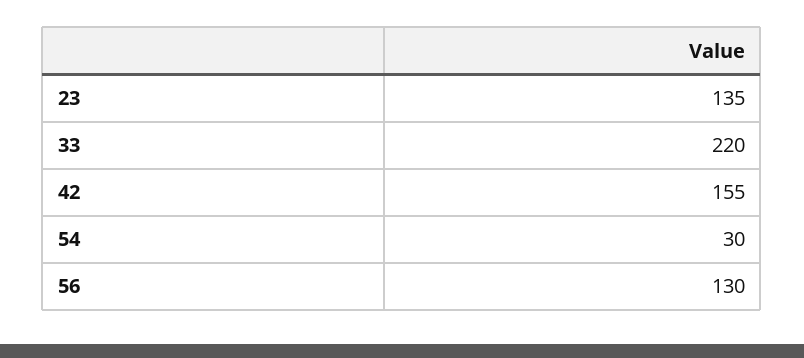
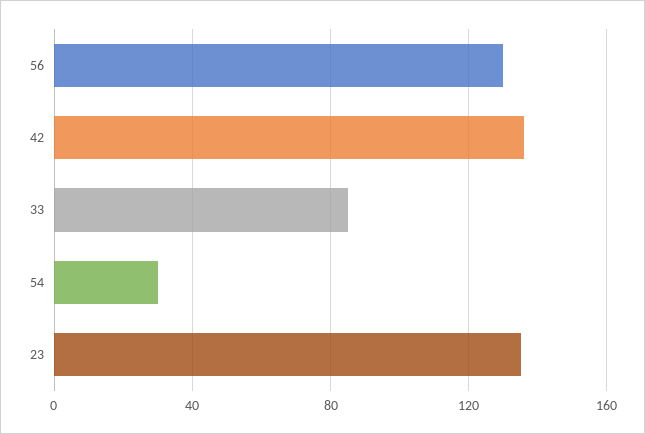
  {
    "23": 135,
-   "33": 220,
+   "33": 85,
-   "42": 155,
+   "42": 135,
    "54": 30,
    "56": 130
  }

